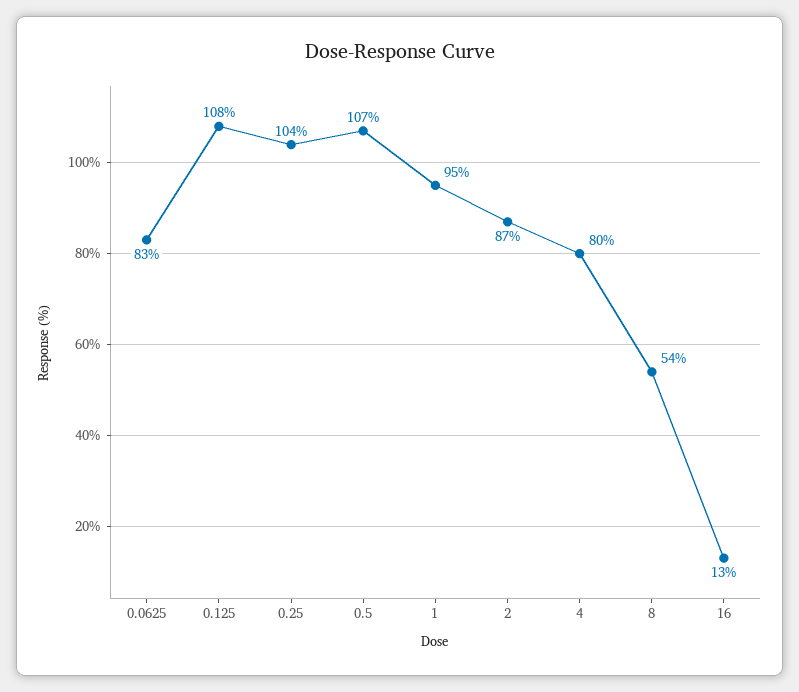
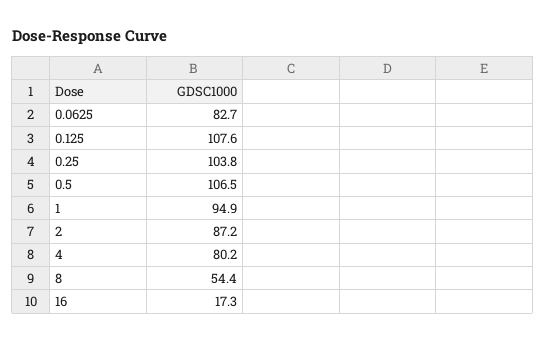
  {
    "0.0625": 82.7,
    "0.125": 107.6,
    "0.25": 103.8,
    "0.5": 106.5,
    "1": 94.9,
    "2": 87.2,
    "4": 80.2,
    "8": 54.4,
-   "16": 13
+   "16": 17.3
  }

